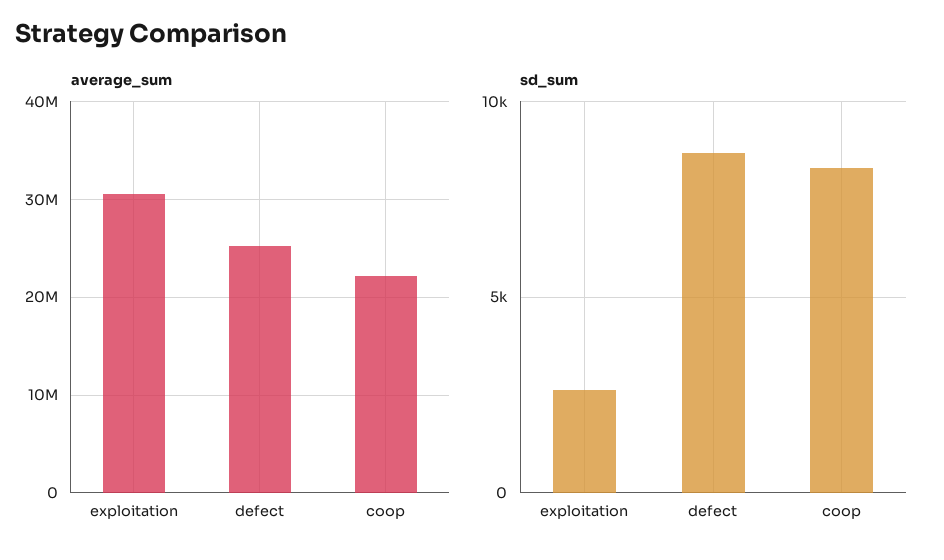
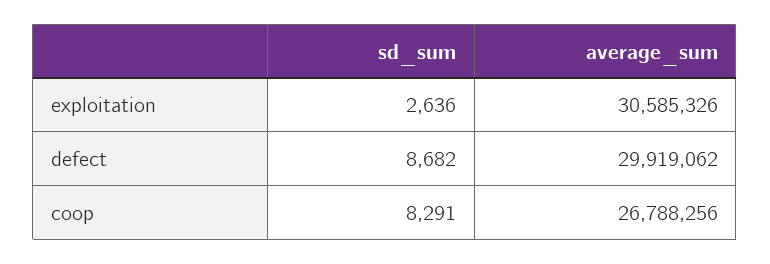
  {
    "average_sum": {
      "exploitation": 30585326,
-     "defect": 25000000,
+     "defect": 29919062,
-     "coop": 22000000
+     "coop": 26788256
    },
    "sd_sum": {
      "exploitation": 2636,
      "defect": 8682,
      "coop": 8291
    }
  }

